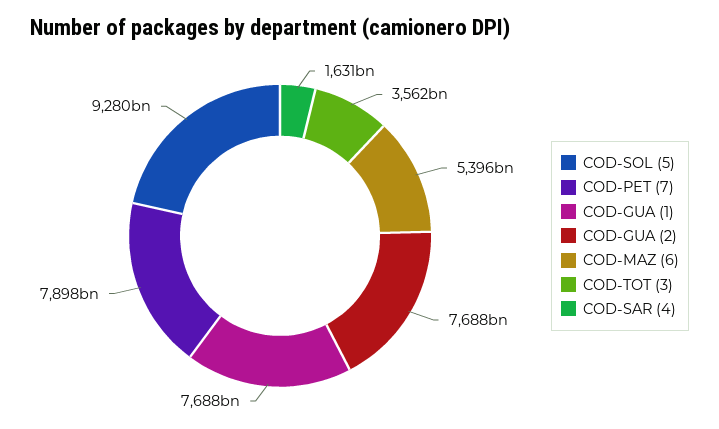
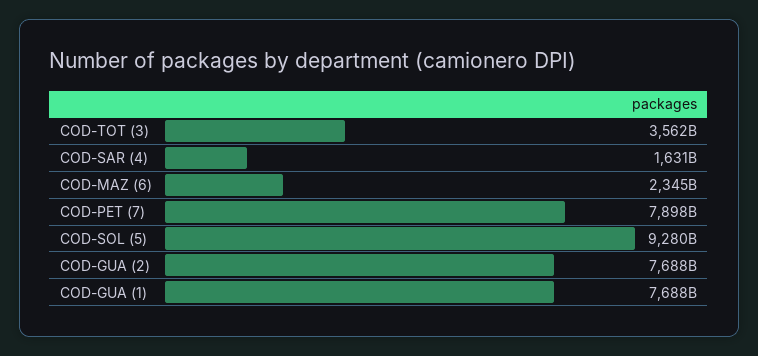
  {
    "COD-SOL (5)": 9280000000000,
    "COD-PET (7)": 7898000000000,
    "COD-GUA (1)": 7688000000000,
    "COD-GUA (2)": 7688000000000,
-   "COD-MAZ (6)": 5396000000000,
+   "COD-MAZ (6)": 2345000000000,
    "COD-TOT (3)": 3562000000000,
    "COD-SAR (4)": 1631000000000
  }

